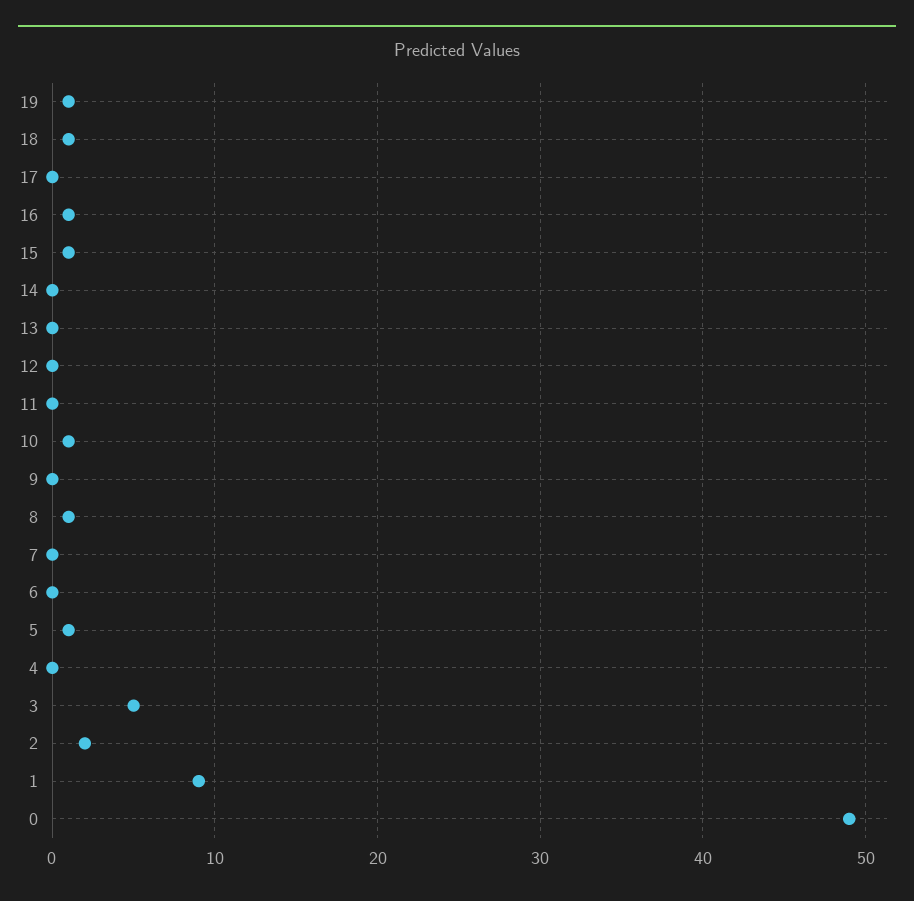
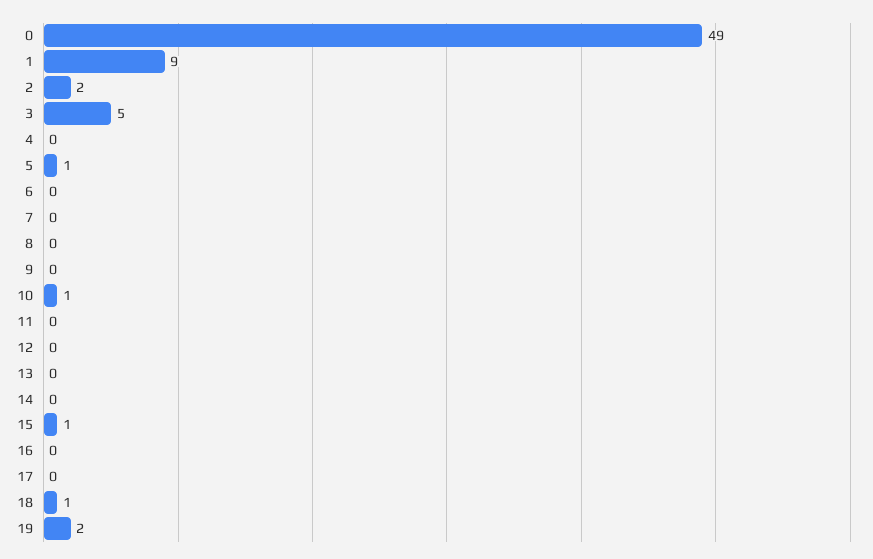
  {
-   "19": 1,
+   "19": 2,
    "18": 1,
    "17": 0,
-   "16": 1,
+   "16": 0,
    "15": 1,
    "14": 0,
    "13": 0,
    "12": 0,
    "11": 0,
    "10": 1,
    "9": 0,
-   "8": 1,
+   "8": 0,
    "7": 0,
    "6": 0,
    "5": 1,
    "4": 0,
    "3": 5,
    "2": 2,
    "1": 9,
    "0": 49
  }

